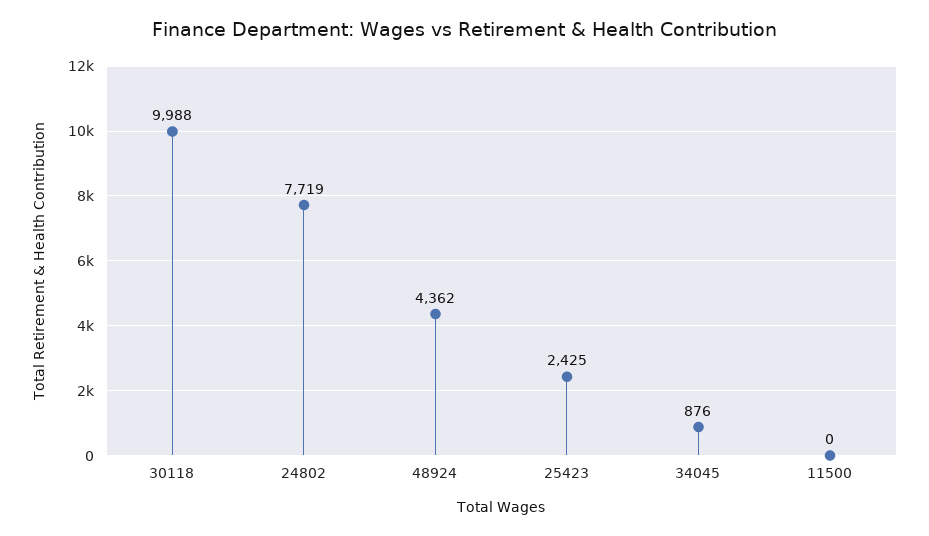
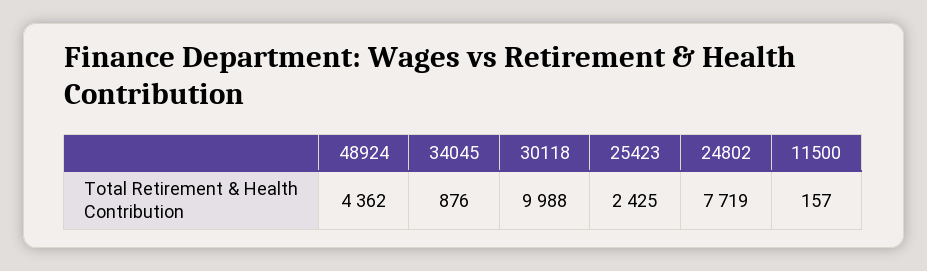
  {
    "30118": 9988,
    "24802": 7719,
    "48924": 4362,
    "25423": 2425,
    "34045": 876,
-   "11500": 0
+   "11500": 157
  }

